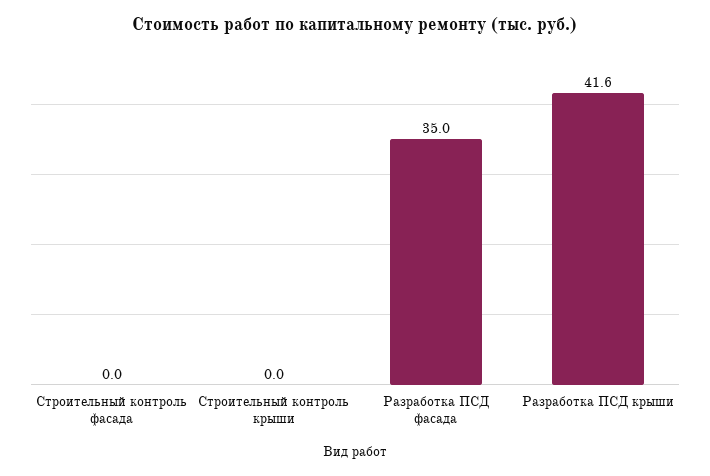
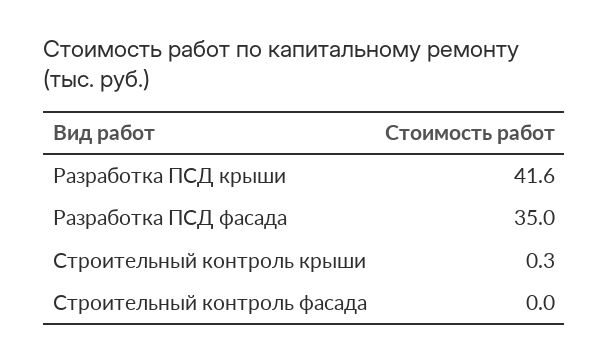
  {
    "Строительный контроль фасада": 0,
-   "Строительный контроль крыши": 0,
+   "Строительный контроль крыши": 0.3,
    "Разработка ПСД фасада": 35,
    "Разработка ПСД крыши": 41.6
  }

